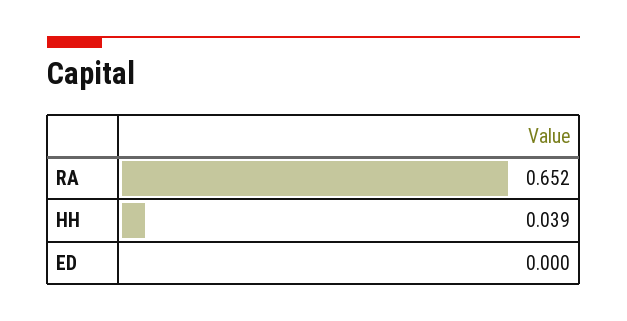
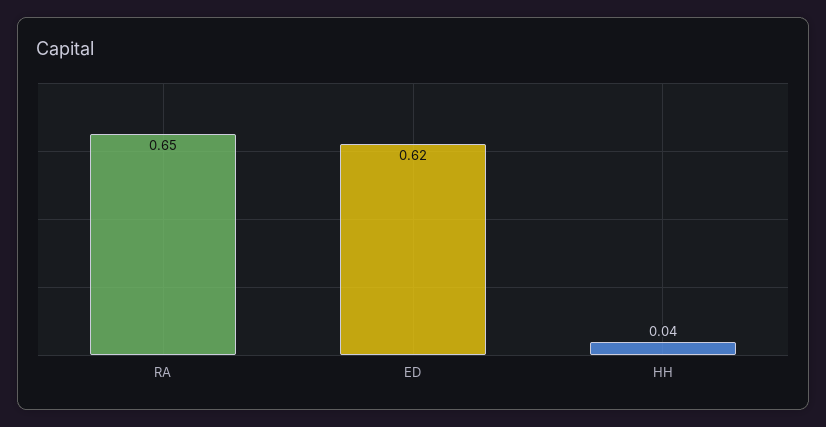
  {
    "RA": 0.652,
    "HH": 0.039,
-   "ED": 0
+   "ED": 0.62
  }

